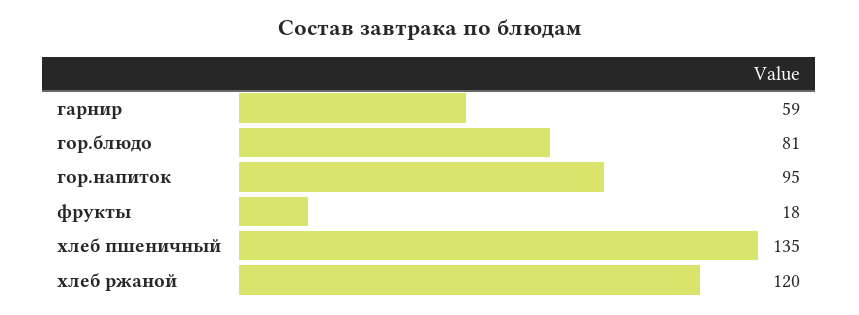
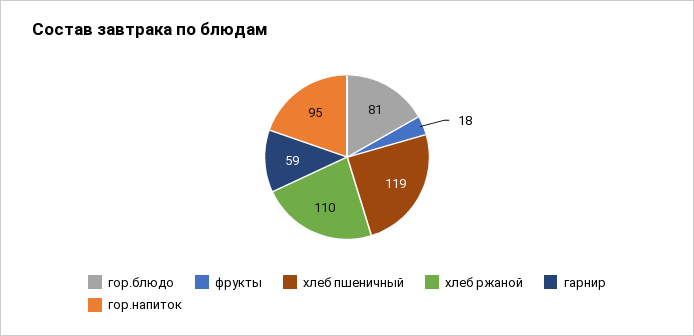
  {
    "гарнир": 59,
    "гор.блюдо": 81,
    "гор.напиток": 95,
    "фрукты": 18,
-   "хлеб пшеничный": 135,
+   "хлеб пшеничный": 119,
-   "хлеб ржаной": 120
+   "хлеб ржаной": 110
  }

